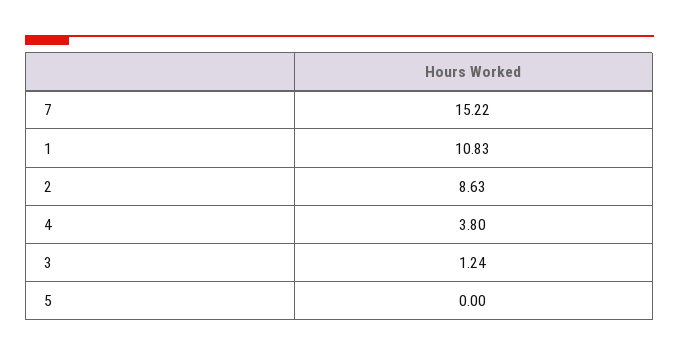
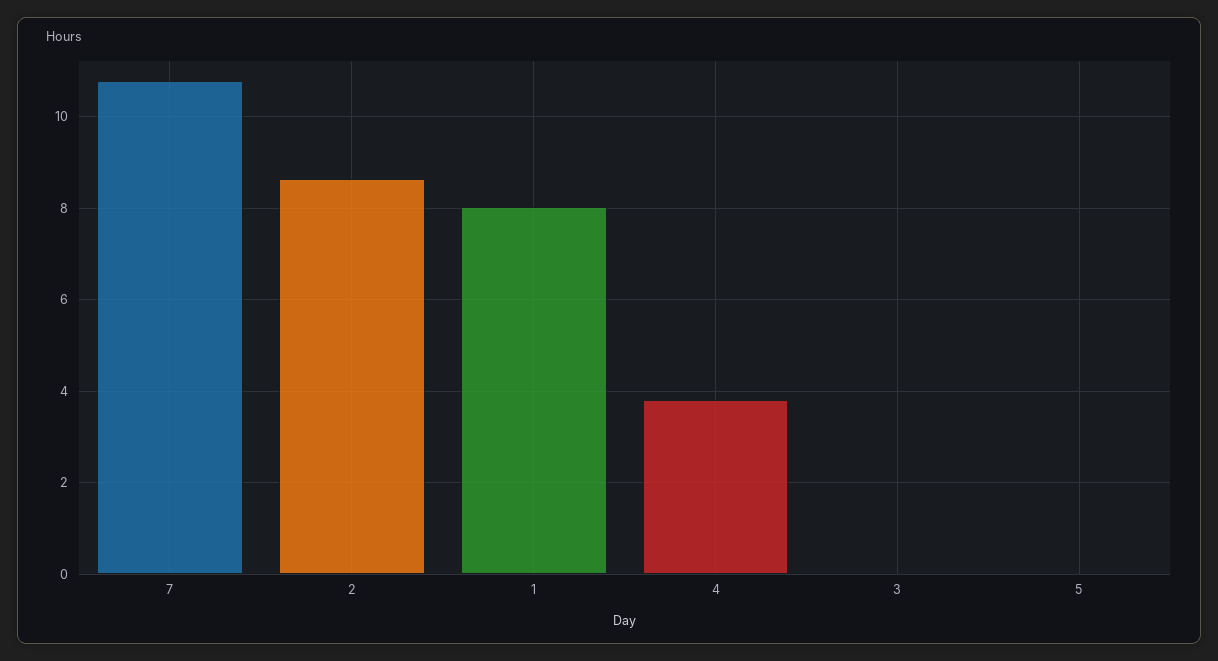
  {
-   "7": 15.22,
+   "7": 10.8,
-   "1": 10.83,
+   "1": 8,
    "2": 8.63,
    "4": 3.8,
-   "3": 1.24,
+   "3": 0,
    "5": 0
  }

